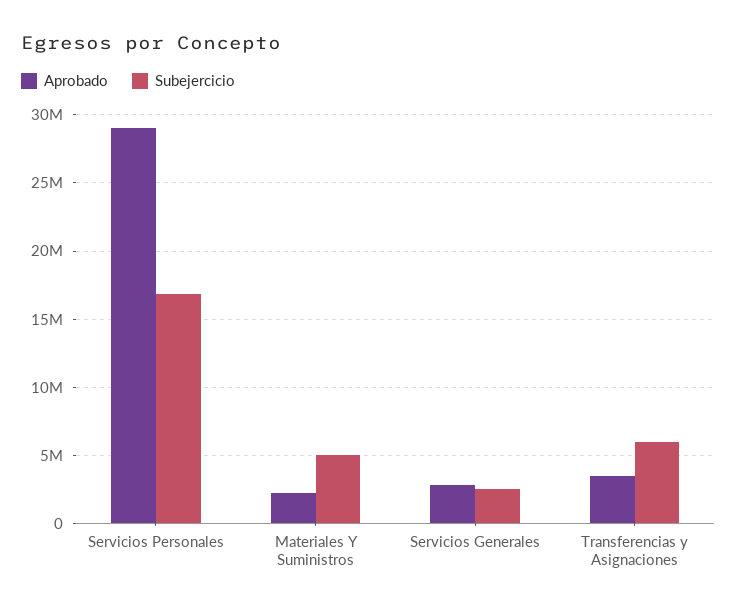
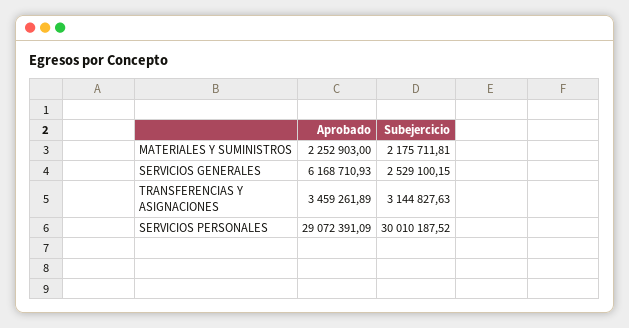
  {
    "Aprobado": {
      "Servicios Personales": 29072391.09,
      "Materiales Y Suministros": 2252903,
-     "Servicios Generales": 3000000,
+     "Servicios Generales": 6168710.93,
      "Transferencias y Asignaciones": 3459261.89
    },
    "Subejercicio": {
-     "Servicios Personales": 17000000,
+     "Servicios Personales": 30010187.52,
-     "Materiales Y Suministros": 5000000,
+     "Materiales Y Suministros": 2175711.81,
      "Servicios Generales": 2529100.15,
-     "Transferencias y Asignaciones": 6000000
+     "Transferencias y Asignaciones": 3144827.63
    }
  }

